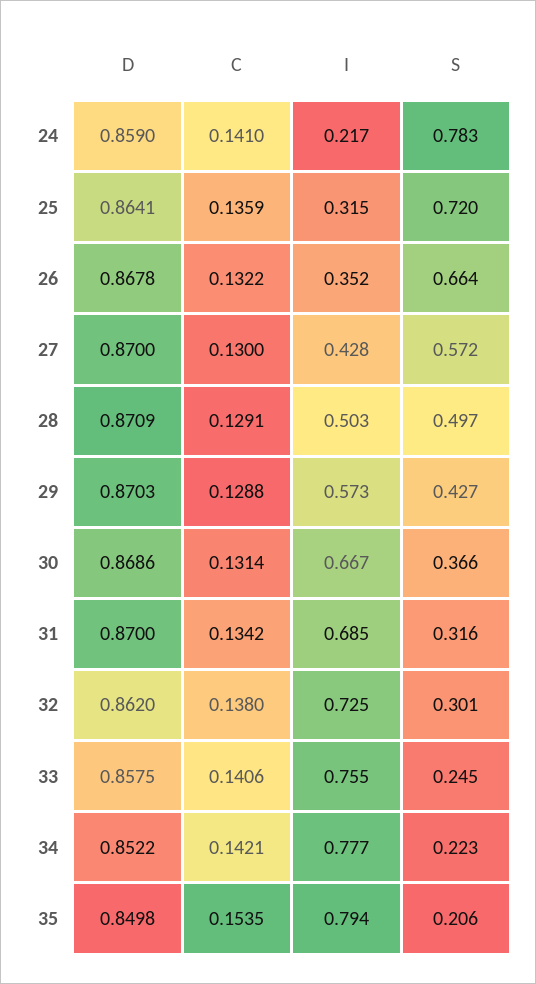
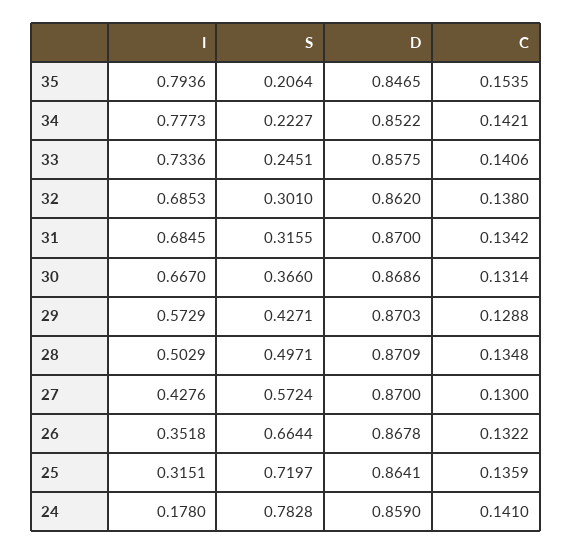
  {
    "D": {
      "24": 0.859,
      "25": 0.8641,
      "26": 0.8678,
      "27": 0.87,
      "28": 0.8709,
      "29": 0.8703,
      "30": 0.8686,
      "31": 0.87,
      "32": 0.862,
      "33": 0.8575,
      "34": 0.8522,
-     "35": 0.8498
+     "35": 0.8465
    },
    "C": {
      "24": 0.141,
      "25": 0.1359,
      "26": 0.1322,
      "27": 0.13,
-     "28": 0.1291,
+     "28": 0.1348,
      "29": 0.1288,
      "30": 0.1314,
      "31": 0.1342,
      "32": 0.138,
      "33": 0.1406,
      "34": 0.1421,
      "35": 0.1535
    },
    "I": {
-     "24": 0.217,
+     "24": 0.178,
      "25": 0.3151,
      "26": 0.3518,
      "27": 0.4276,
      "28": 0.5029,
      "29": 0.5729,
      "30": 0.667,
      "31": 0.6845,
-     "32": 0.725,
+     "32": 0.6853,
-     "33": 0.755,
+     "33": 0.7336,
      "34": 0.7773,
      "35": 0.7936
    },
    "S": {
      "24": 0.7828,
      "25": 0.7197,
      "26": 0.6644,
      "27": 0.5724,
      "28": 0.4971,
      "29": 0.4271,
      "30": 0.366,
      "31": 0.3155,
      "32": 0.301,
      "33": 0.2451,
      "34": 0.2227,
      "35": 0.2064
    }
  }

